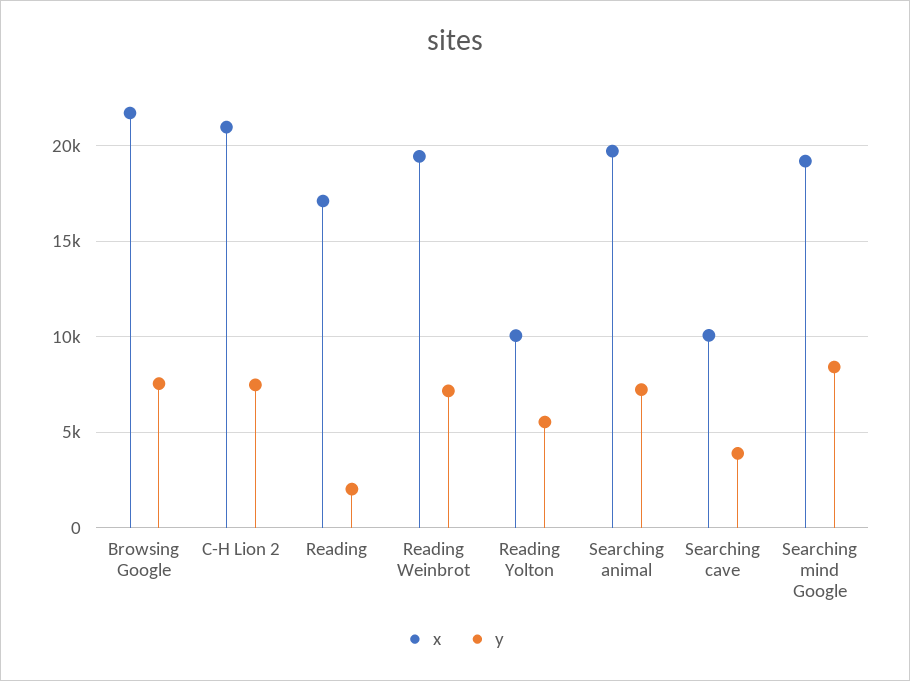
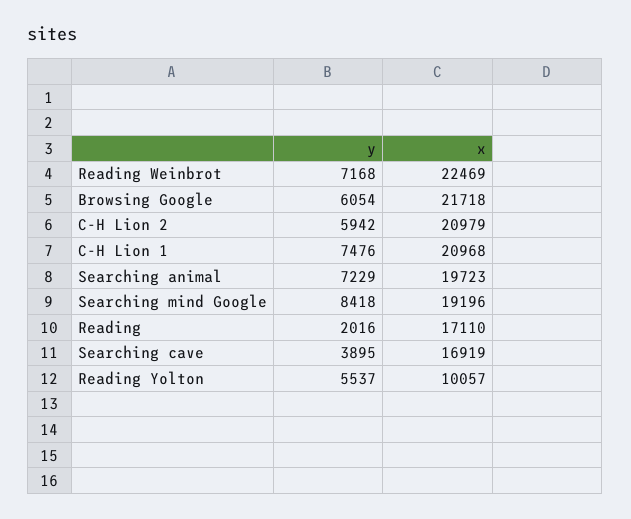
  {
    "x": {
      "Browsing Google": 21718,
      "C-H Lion 2": 20979,
      "Reading": 17110,
-     "Reading Weinbrot": 19500,
+     "Reading Weinbrot": 22469,
      "Reading Yolton": 10057,
      "Searching animal": 19723,
-     "Searching cave": 10000,
+     "Searching cave": 16919,
-     "Searching mind Google": 19196
+     "Searching mind Google": 19196,
+     "C-H Lion 1": 20968
    },
    "y": {
-     "Browsing Google": 7500,
+     "Browsing Google": 6054,
-     "C-H Lion 2": 7500,
+     "C-H Lion 2": 5942,
      "Reading": 2016,
      "Reading Weinbrot": 7168,
      "Reading Yolton": 5537,
      "Searching animal": 7229,
      "Searching cave": 3895,
-     "Searching mind Google": 8418
+     "Searching mind Google": 8418,
+     "C-H Lion 1": 7476
    }
  }

